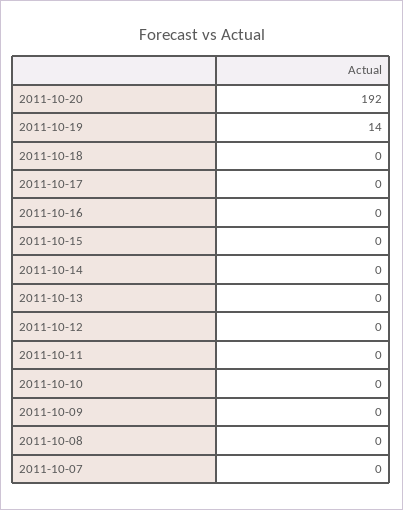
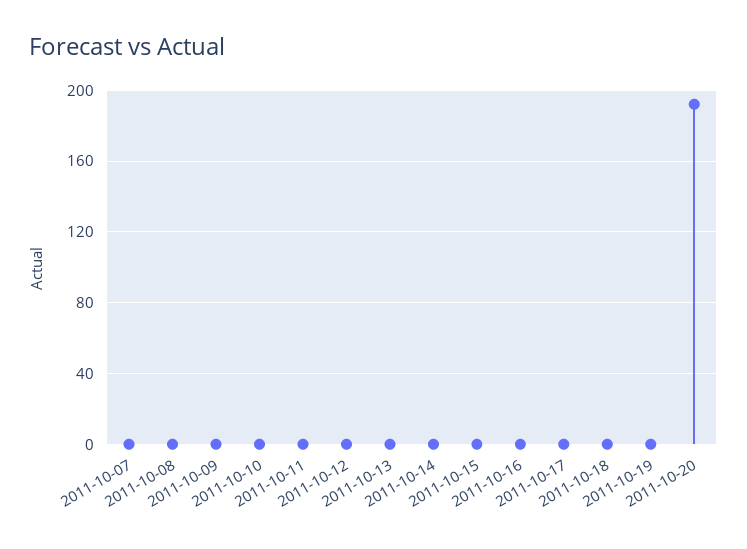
  {
    "2011-10-20": 192,
-   "2011-10-19": 14,
+   "2011-10-19": 0,
    "2011-10-18": 0,
    "2011-10-17": 0,
    "2011-10-16": 0,
    "2011-10-15": 0,
    "2011-10-14": 0,
    "2011-10-13": 0,
    "2011-10-12": 0,
    "2011-10-11": 0,
    "2011-10-10": 0,
    "2011-10-09": 0,
    "2011-10-08": 0,
    "2011-10-07": 0
  }

